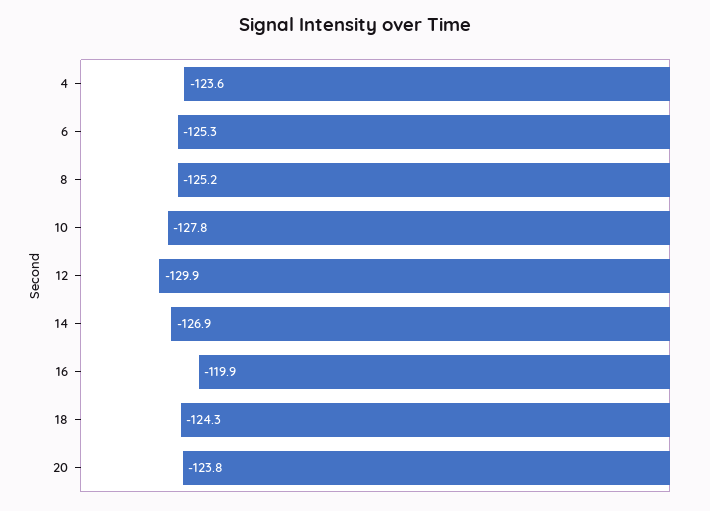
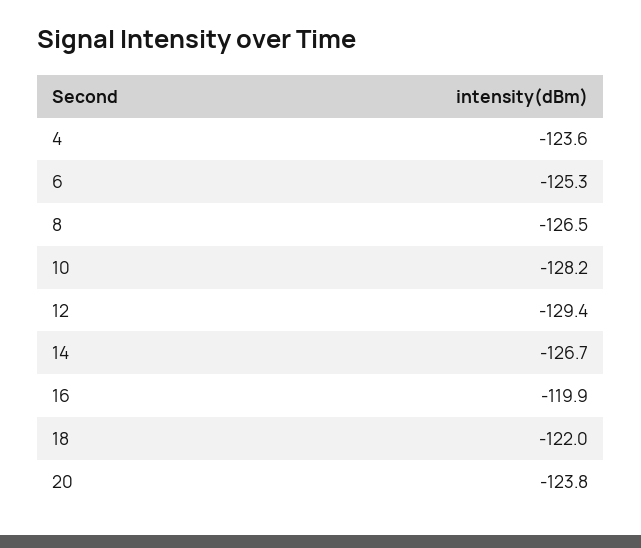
  {
    "4": -123.6,
    "6": -125.3,
-   "8": -125.2,
+   "8": -126.5,
-   "10": -127.8,
+   "10": -128.2,
-   "12": -129.9,
+   "12": -129.4,
-   "14": -126.9,
+   "14": -126.7,
    "16": -119.9,
-   "18": -124.3,
+   "18": -122,
    "20": -123.8
  }

